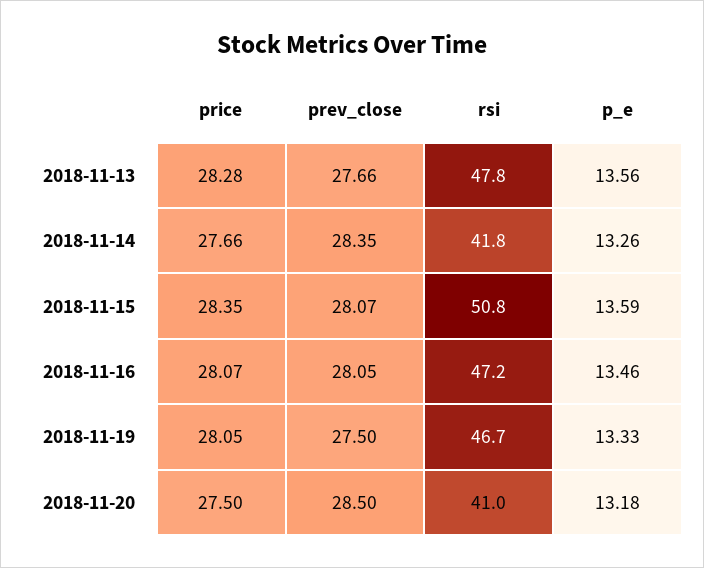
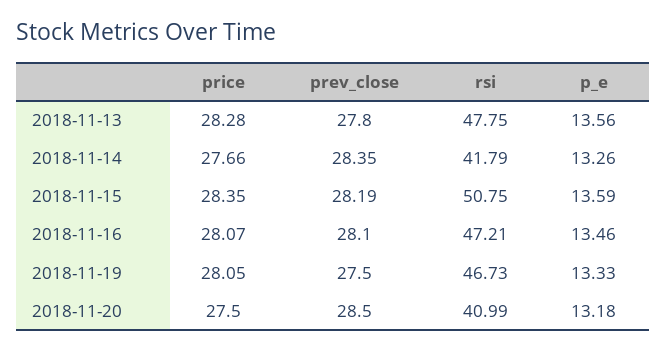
  {
    "price": {
      "2018-11-13": 28.28,
      "2018-11-14": 27.66,
      "2018-11-15": 28.35,
      "2018-11-16": 28.07,
      "2018-11-19": 28.05,
      "2018-11-20": 27.5
    },
    "prev_close": {
-     "2018-11-13": 27.66,
+     "2018-11-13": 27.8,
      "2018-11-14": 28.35,
-     "2018-11-15": 28.07,
+     "2018-11-15": 28.19,
-     "2018-11-16": 28.05,
+     "2018-11-16": 28.1,
      "2018-11-19": 27.5,
      "2018-11-20": 28.5
    },
    "rsi": {
      "2018-11-13": 47.75,
      "2018-11-14": 41.79,
      "2018-11-15": 50.75,
      "2018-11-16": 47.21,
      "2018-11-19": 46.73,
      "2018-11-20": 40.99
    },
    "p_e": {
      "2018-11-13": 13.56,
      "2018-11-14": 13.26,
      "2018-11-15": 13.59,
      "2018-11-16": 13.46,
      "2018-11-19": 13.33,
      "2018-11-20": 13.18
    }
  }

